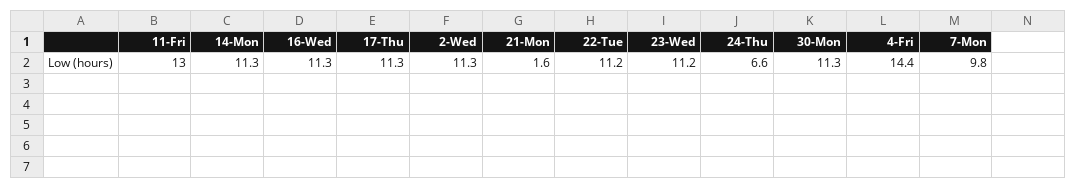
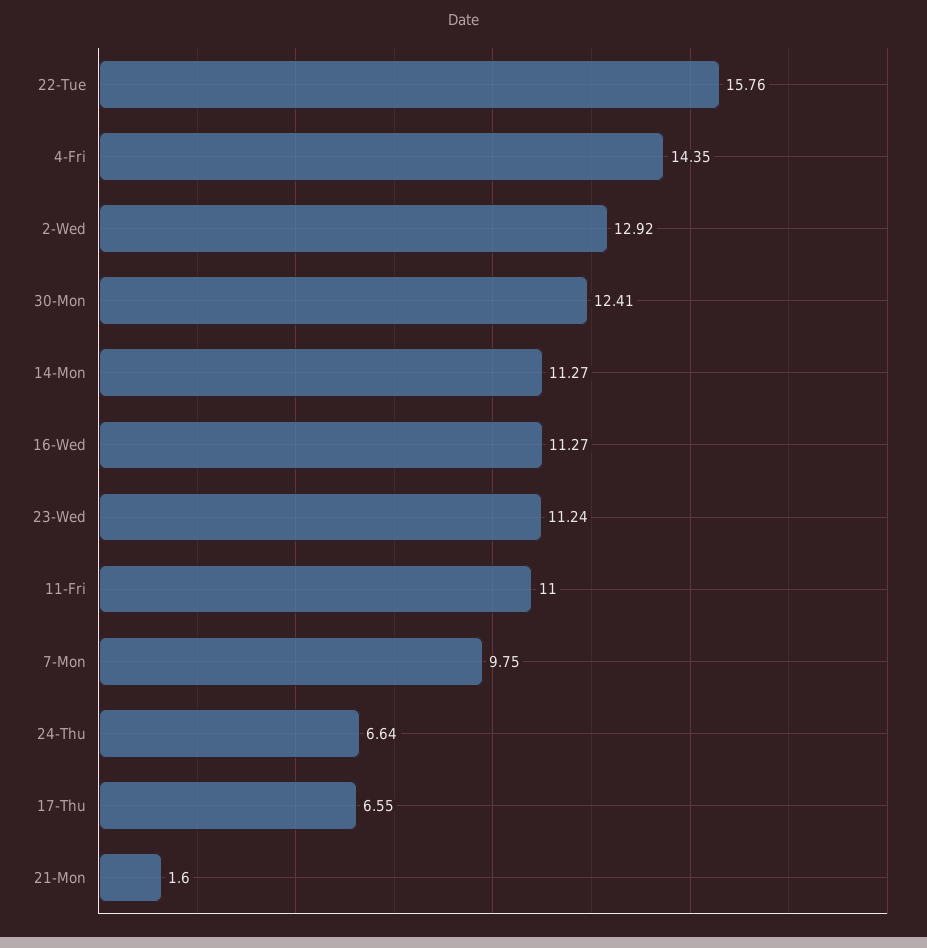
  {
-   "11-Fri": 13,
+   "11-Fri": 11,
    "14-Mon": 11.27,
    "16-Wed": 11.27,
-   "17-Thu": 11.3,
+   "17-Thu": 6.55,
-   "2-Wed": 11.3,
+   "2-Wed": 12.92,
    "21-Mon": 1.6,
-   "22-Tue": 11.2,
+   "22-Tue": 15.76,
    "23-Wed": 11.24,
    "24-Thu": 6.64,
-   "30-Mon": 11.3,
+   "30-Mon": 12.41,
    "4-Fri": 14.35,
    "7-Mon": 9.75
  }

